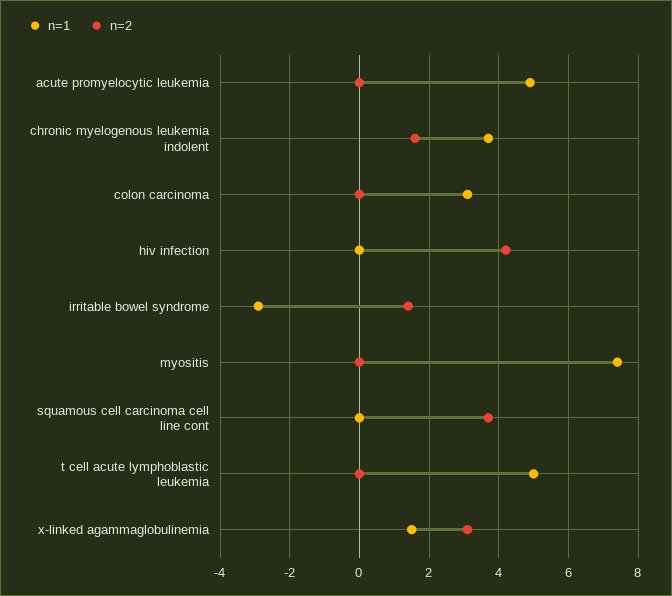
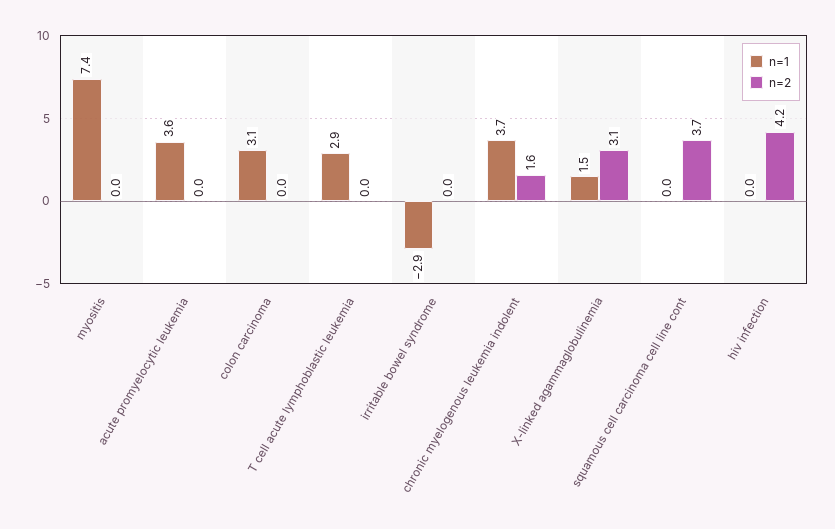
  {
    "n=1": {
-     "acute promyelocytic leukemia": 5,
+     "acute promyelocytic leukemia": 3.6,
      "chronic myelogenous leukemia indolent": 3.7,
      "colon carcinoma": 3.1,
      "hiv infection": 0,
      "irritable bowel syndrome": -2.9,
      "myositis": 7.4,
      "squamous cell carcinoma cell line cont": 0,
-     "t cell acute lymphoblastic leukemia": 5,
+     "t cell acute lymphoblastic leukemia": 2.9,
      "x-linked agammaglobulinemia": 1.5
    },
    "n=2": {
      "acute promyelocytic leukemia": 0,
      "chronic myelogenous leukemia indolent": 1.6,
      "colon carcinoma": 0,
      "hiv infection": 4.2,
-     "irritable bowel syndrome": 1.5,
+     "irritable bowel syndrome": 0,
      "myositis": 0,
      "squamous cell carcinoma cell line cont": 3.7,
      "t cell acute lymphoblastic leukemia": 0,
      "x-linked agammaglobulinemia": 3.1
    }
  }

